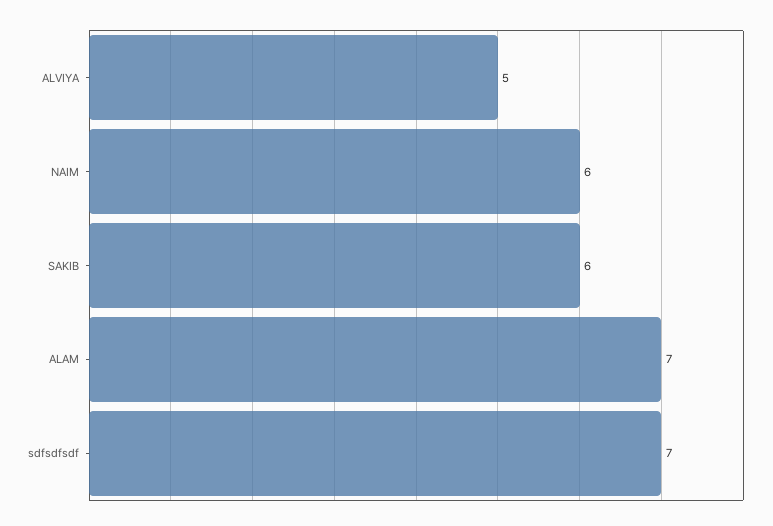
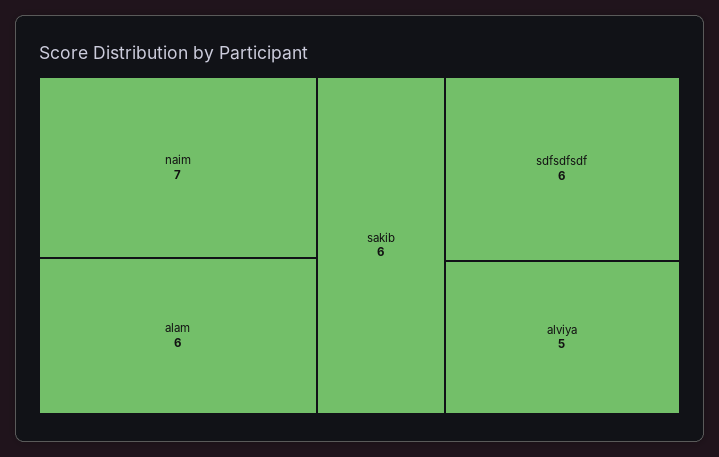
  {
    "ALVIYA": 5,
-   "NAIM": 6,
+   "NAIM": 7,
    "SAKIB": 6,
-   "ALAM": 7,
+   "ALAM": 6,
-   "sdfsdfsdf": 7
+   "sdfsdfsdf": 6
  }

